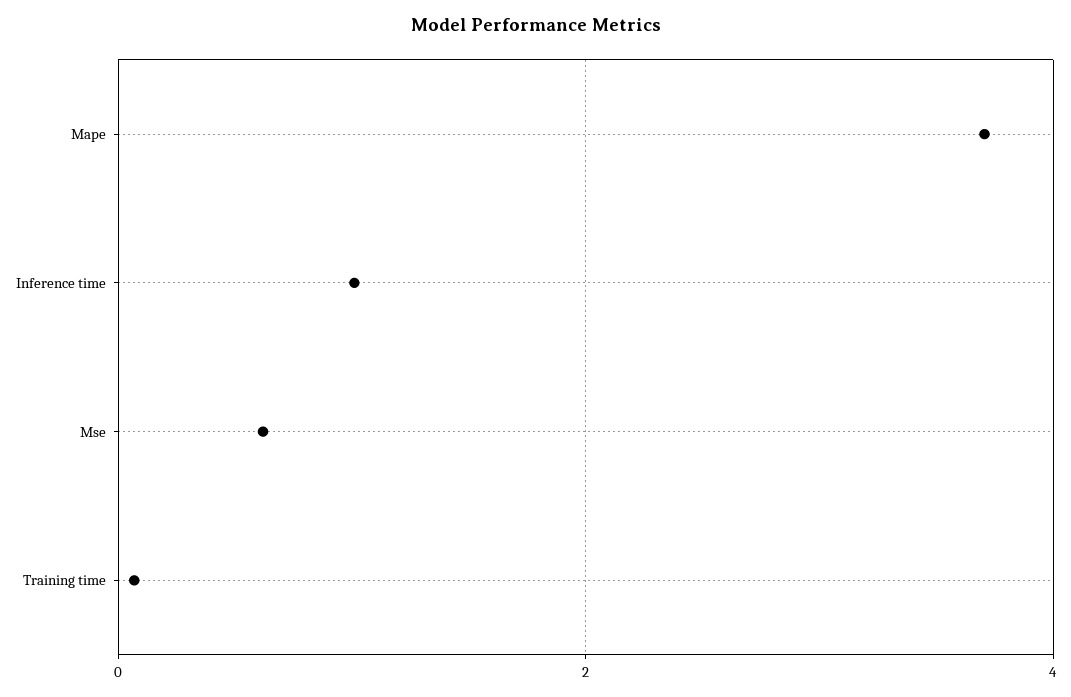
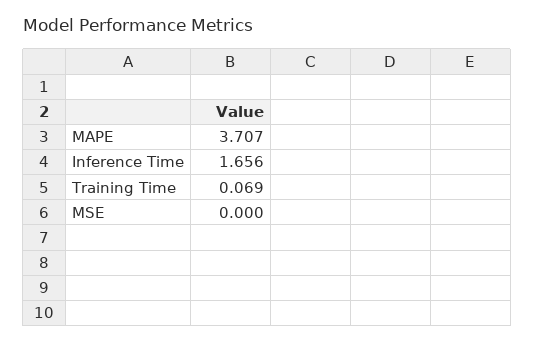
  {
    "Mape": 3.707,
-   "Inference time": 1,
+   "Inference time": 1.656,
-   "Mse": 0.6,
+   "Mse": 0,
    "Training time": 0.069
  }

